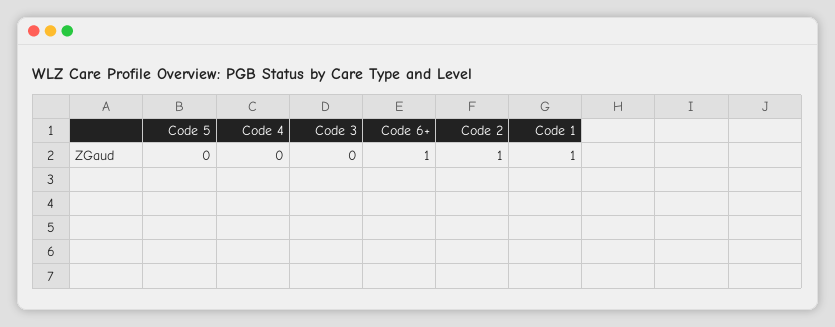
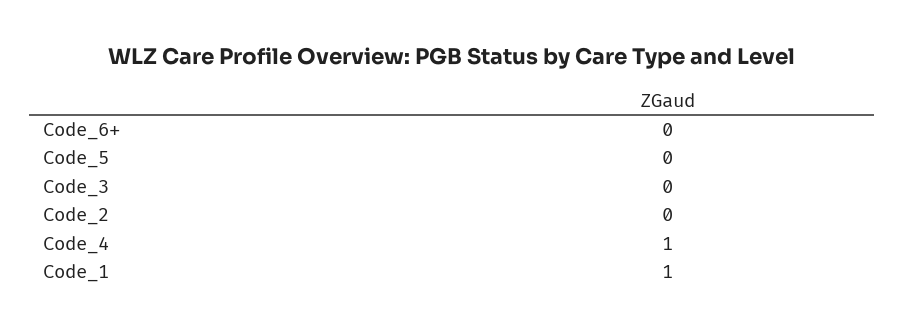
  {
    "Code 5": 0,
-   "Code 4": 0,
+   "Code 4": 1,
    "Code 3": 0,
-   "Code 6+": 1,
+   "Code 6+": 0,
-   "Code 2": 1,
+   "Code 2": 0,
    "Code 1": 1
  }

